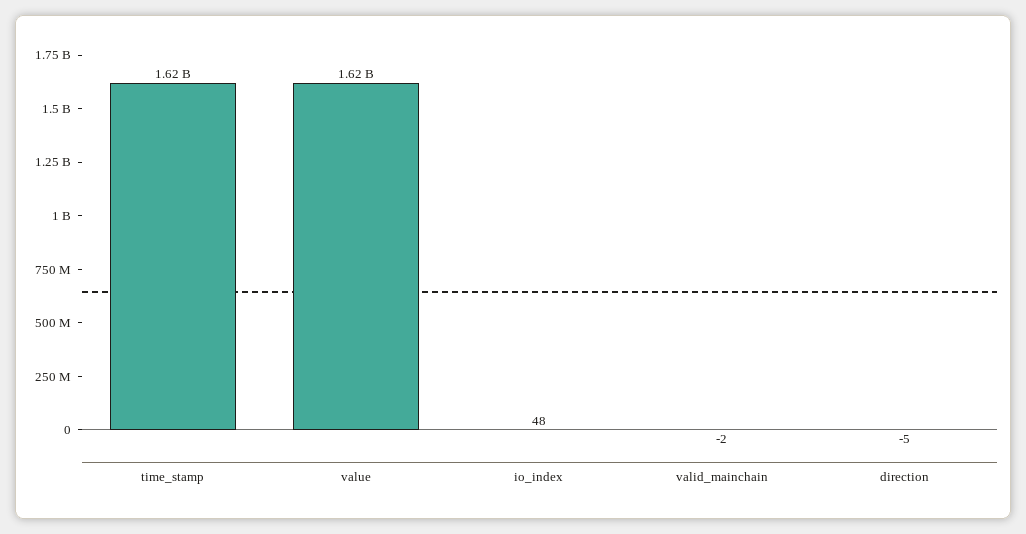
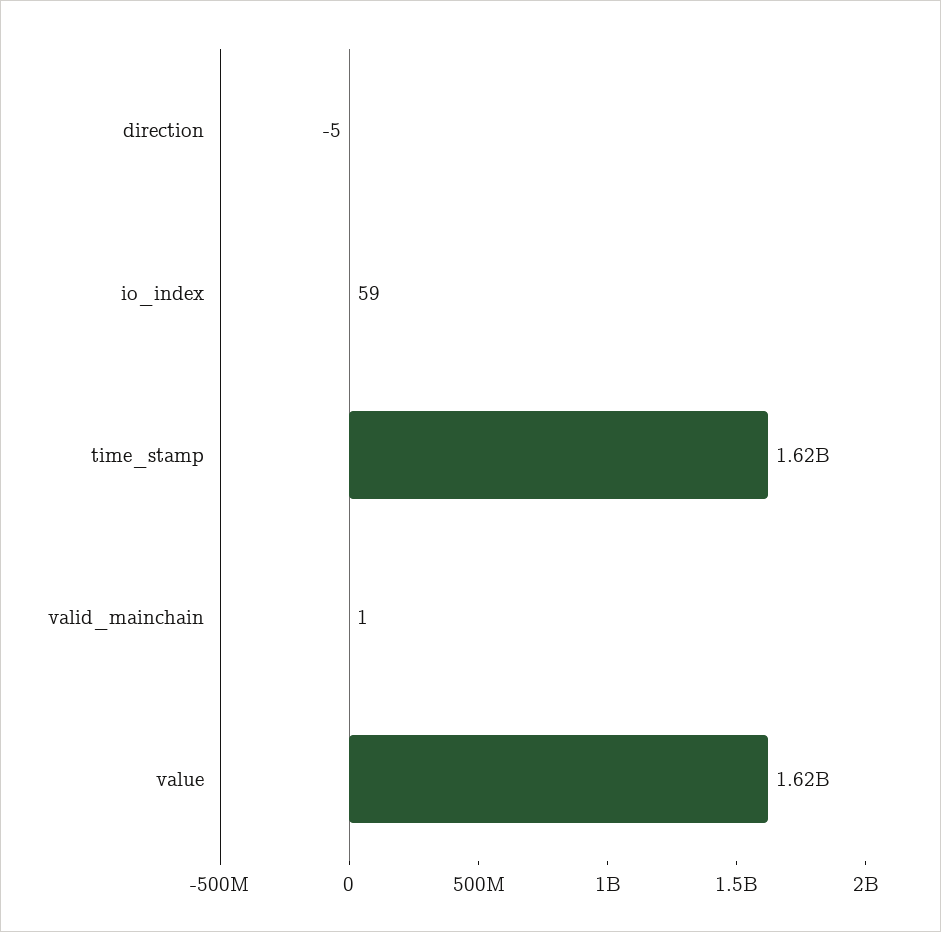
  {
    "time_stamp": 1620000000,
    "value": 1620000000,
-   "io_index": 48,
+   "io_index": 59,
-   "valid_mainchain": -2,
+   "valid_mainchain": 1,
    "direction": -5
  }

